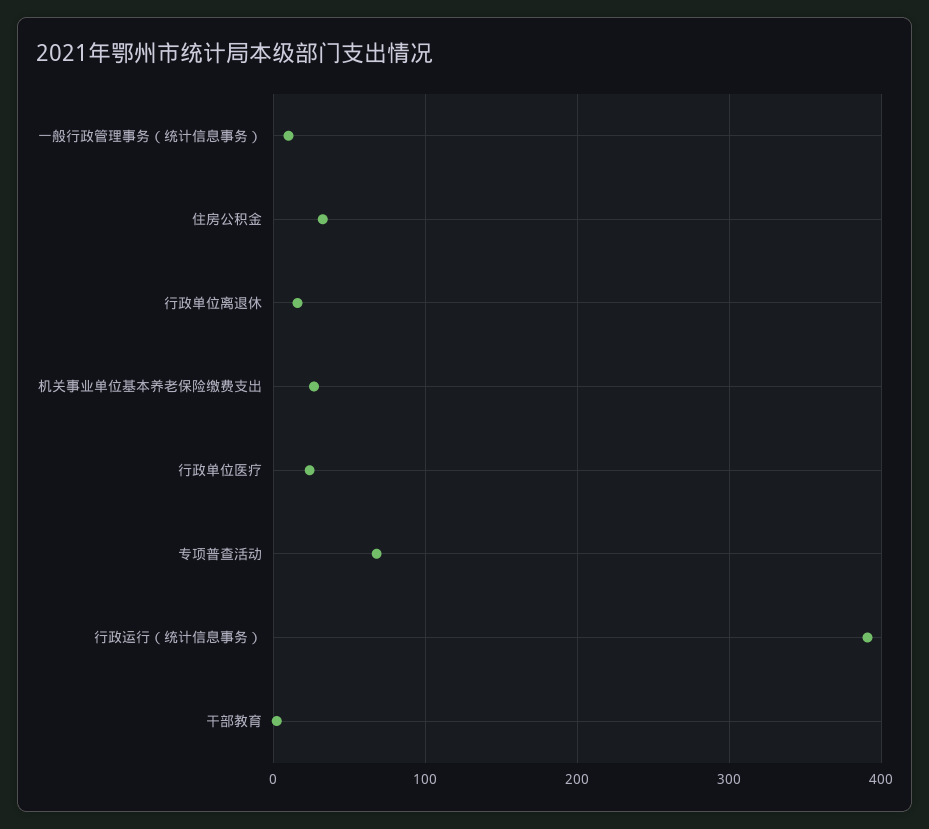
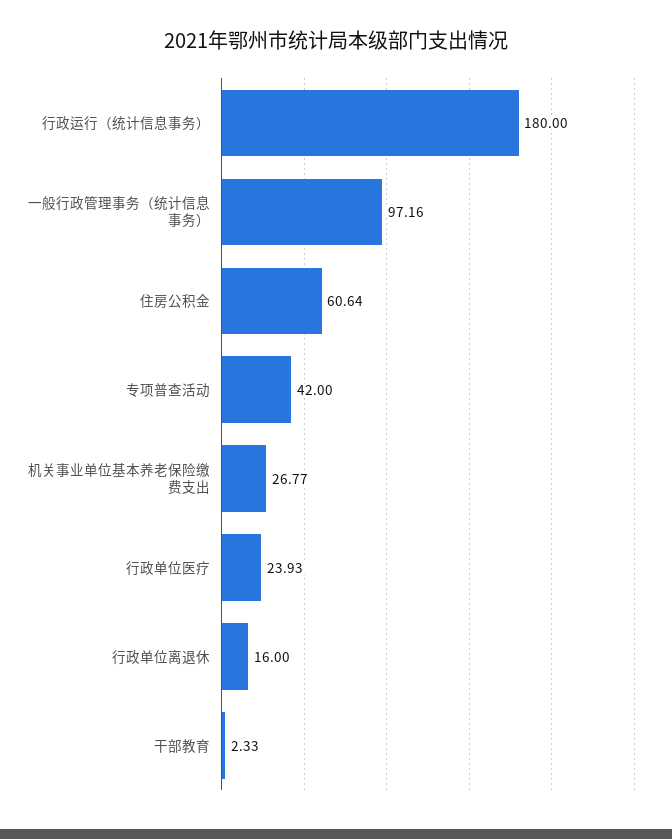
  {
-   "一般行政管理事务（统计信息事务）": 10,
+   "一般行政管理事务（统计信息事务）": 97.16,
-   "住房公积金": 30,
+   "住房公积金": 60.64,
    "行政单位离退休": 16,
    "机关事业单位基本养老保险缴费支出": 26.77,
    "行政单位医疗": 23.93,
-   "专项普查活动": 70,
+   "专项普查活动": 42,
-   "行政运行（统计信息事务）": 390,
+   "行政运行（统计信息事务）": 180,
    "干部教育": 2.33
  }

